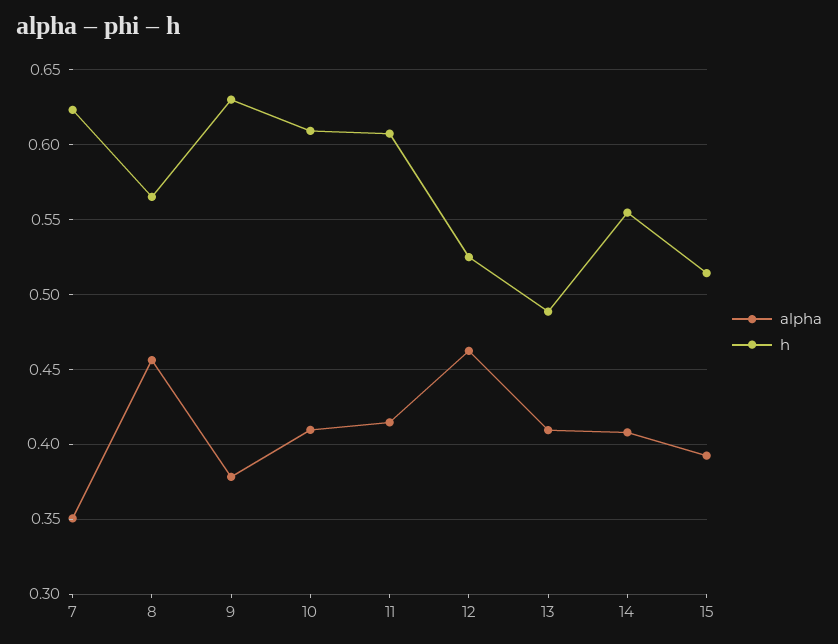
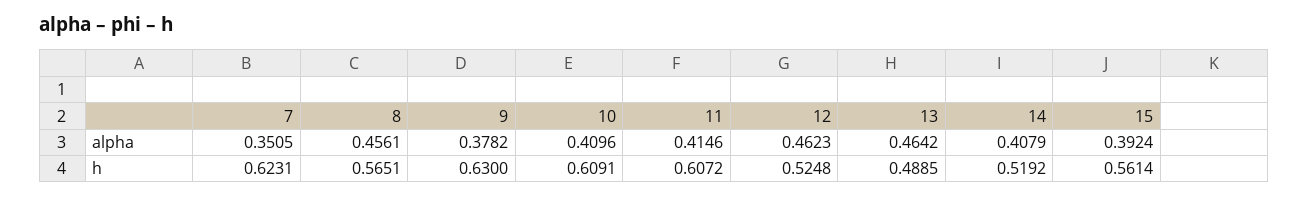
  {
    "alpha": {
      "7": 0.3505,
      "8": 0.4561,
      "9": 0.3782,
      "10": 0.4096,
      "11": 0.4146,
      "12": 0.4623,
-     "13": 0.41,
+     "13": 0.4642,
      "14": 0.4079,
      "15": 0.3924
    },
    "h": {
      "7": 0.6231,
      "8": 0.5651,
      "9": 0.63,
      "10": 0.6091,
      "11": 0.6072,
      "12": 0.5248,
      "13": 0.4885,
-     "14": 0.555,
+     "14": 0.5192,
-     "15": 0.515
+     "15": 0.5614
    }
  }

